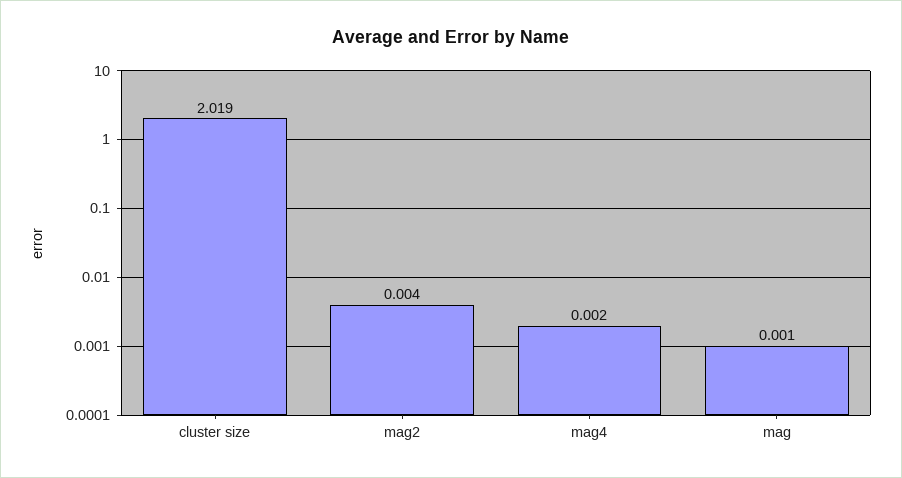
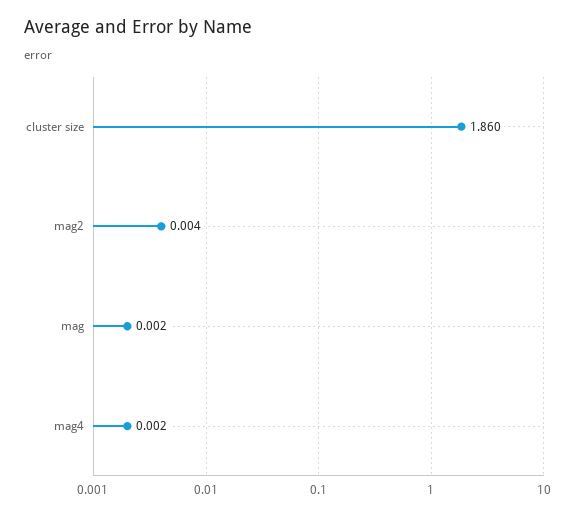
  {
-   "cluster size": 2.019,
+   "cluster size": 1.86,
    "mag2": 0.004,
    "mag4": 0.002,
-   "mag": 0.001
+   "mag": 0.002
  }

